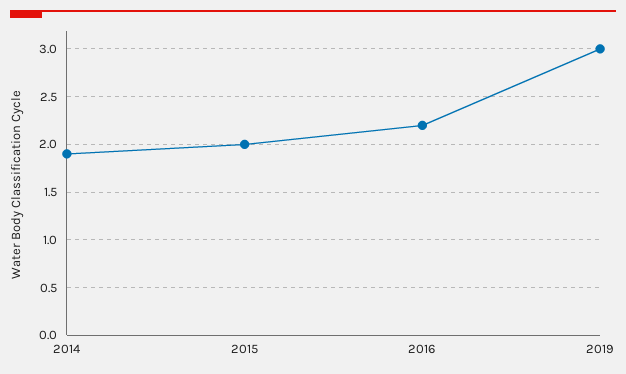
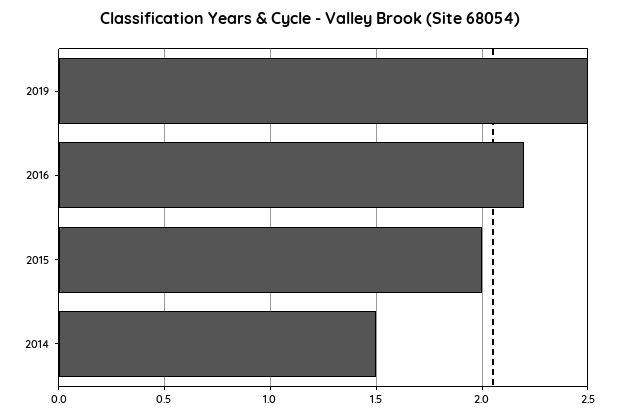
  {
-   "2014": 1.9,
+   "2014": 1.5,
    "2015": 2,
    "2016": 2.2,
-   "2019": 3
+   "2019": 2.5
  }

